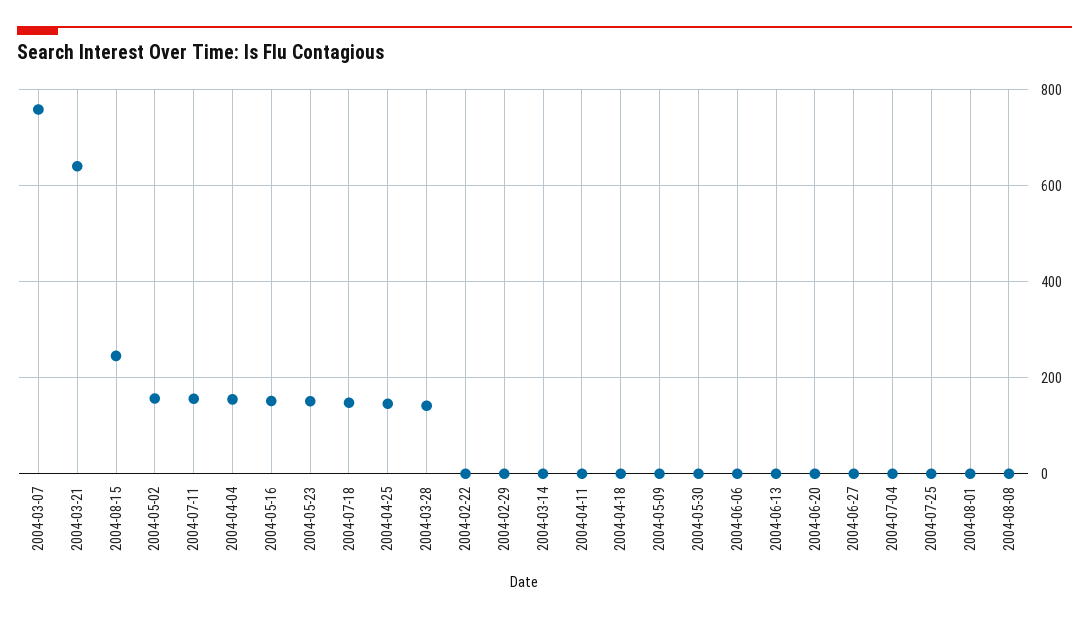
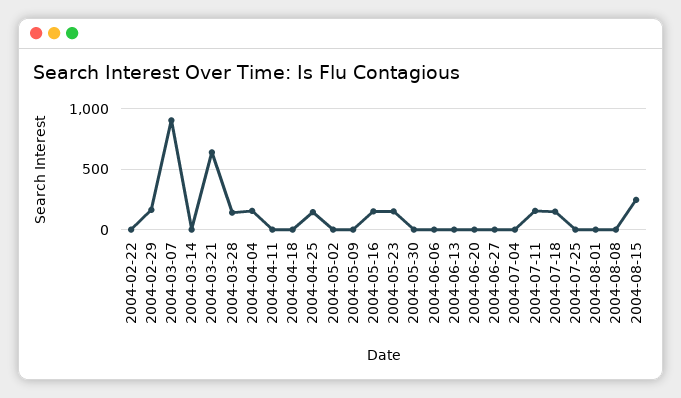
  {
-   "2004-03-07": 760,
+   "2004-03-07": 900,
    "2004-03-21": 640,
    "2004-08-15": 240,
-   "2004-05-02": 160,
+   "2004-05-02": 0,
    "2004-07-11": 160,
    "2004-04-04": 160,
    "2004-05-16": 160,
    "2004-05-23": 160,
    "2004-07-18": 140,
    "2004-04-25": 140,
    "2004-03-28": 140,
    "2004-02-22": 0,
-   "2004-02-29": 0,
+   "2004-02-29": 150,
    "2004-03-14": 0,
    "2004-04-11": 0,
    "2004-04-18": 0,
    "2004-05-09": 0,
    "2004-05-30": 0,
    "2004-06-06": 0,
    "2004-06-13": 0,
    "2004-06-20": 0,
    "2004-06-27": 0,
    "2004-07-04": 0,
    "2004-07-25": 0,
    "2004-08-01": 0,
    "2004-08-08": 0
  }

